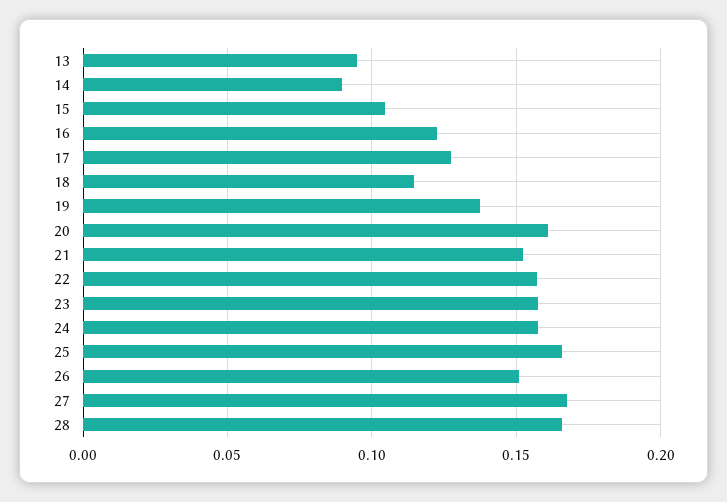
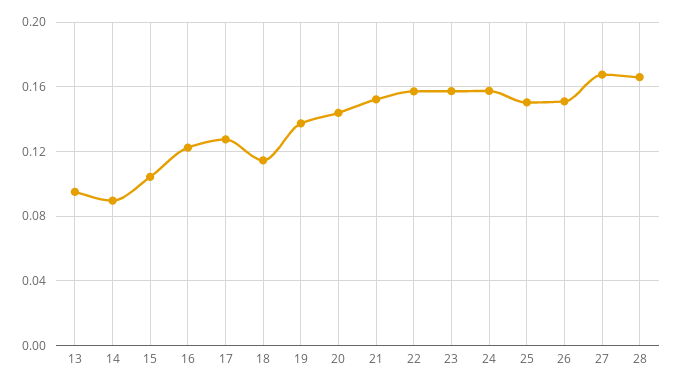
  {
    "13": 0.095,
    "14": 0.09,
    "15": 0.105,
    "16": 0.125,
    "17": 0.13,
    "18": 0.115,
    "19": 0.135,
-   "20": 0.16,
+   "20": 0.145,
    "21": 0.15,
    "22": 0.155,
    "23": 0.155,
    "24": 0.16,
-   "25": 0.165,
+   "25": 0.15,
    "26": 0.15,
    "27": 0.17,
    "28": 0.165
  }

